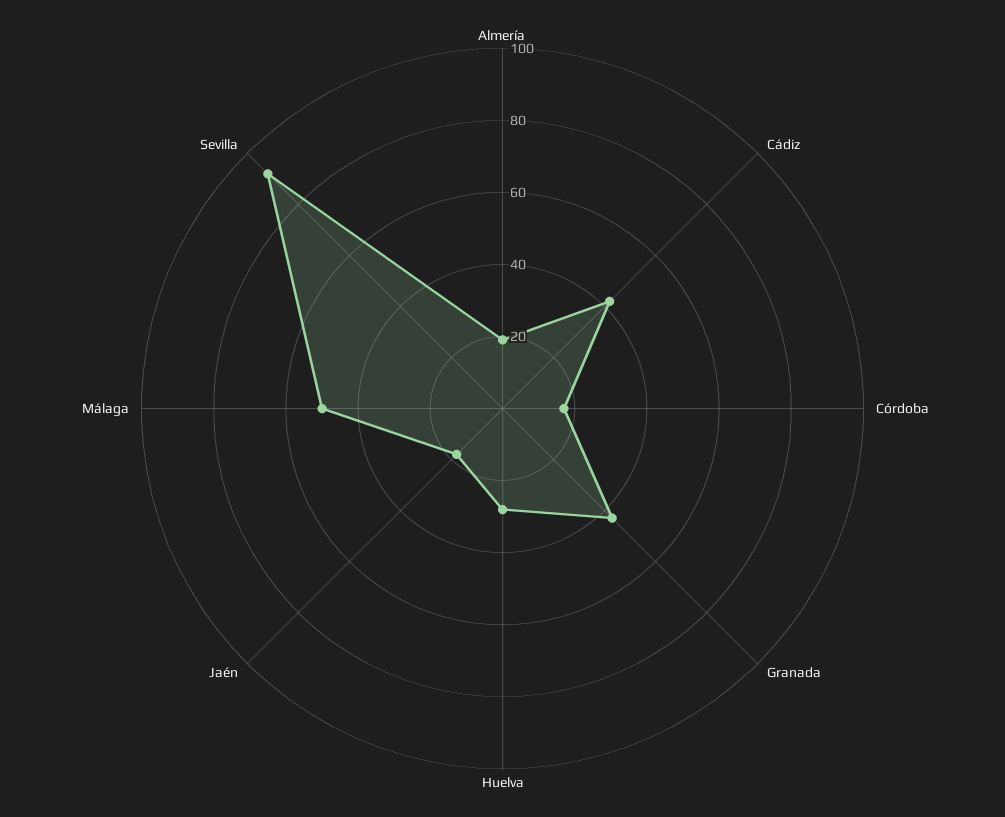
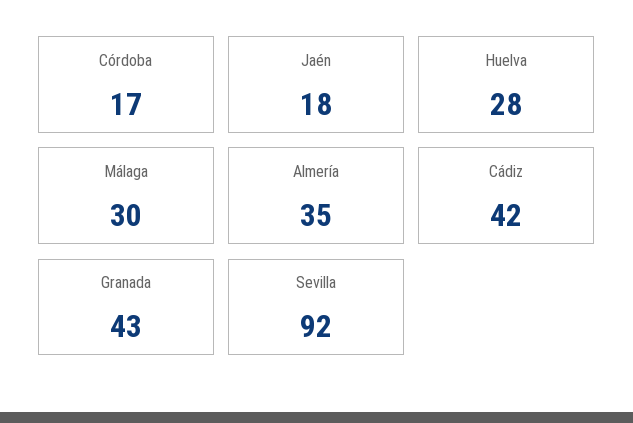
  {
-   "Almería": 20,
+   "Almería": 35,
    "Cádiz": 42,
    "Córdoba": 17,
    "Granada": 43,
    "Huelva": 28,
    "Jaén": 18,
-   "Málaga": 50,
+   "Málaga": 30,
    "Sevilla": 92
  }

